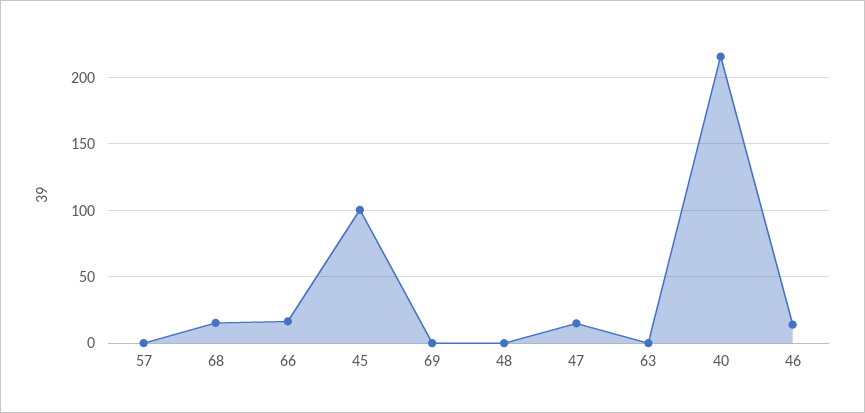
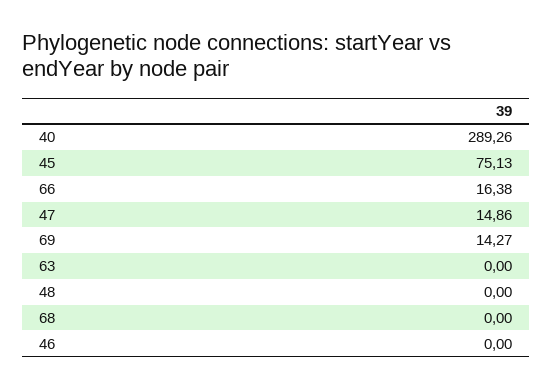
  {
-   "57": 0,
-   "68": 15,
+   "68": 0,
    "66": 16.38,
-   "45": 100,
+   "45": 75.13,
-   "69": 0,
+   "69": 14.27,
    "48": 0,
    "47": 14.86,
    "63": 0,
-   "40": 215,
+   "40": 289.26,
-   "46": 15
+   "46": 0
  }

